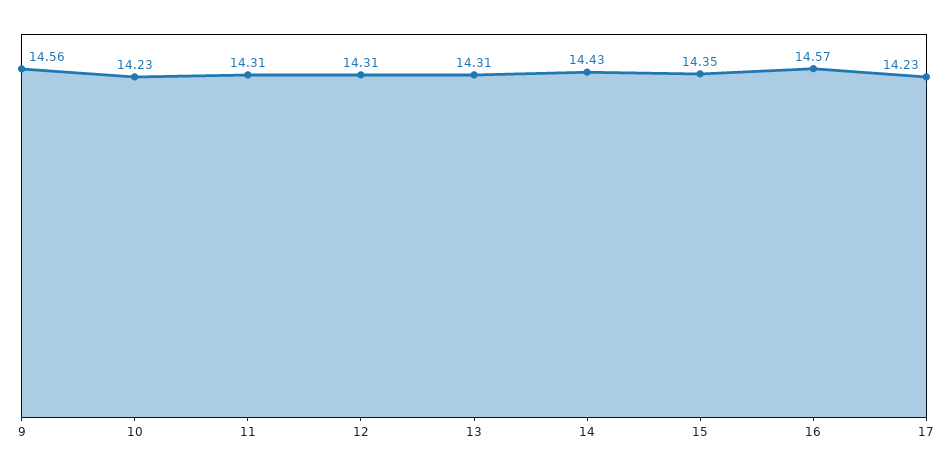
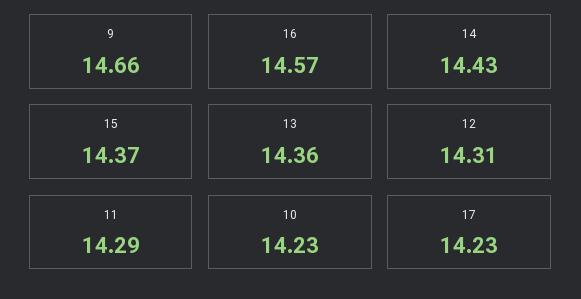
  {
-   "9": 14.56,
+   "9": 14.66,
    "10": 14.23,
-   "11": 14.31,
+   "11": 14.29,
    "12": 14.31,
-   "13": 14.31,
+   "13": 14.36,
    "14": 14.43,
-   "15": 14.35,
+   "15": 14.37,
    "16": 14.57,
    "17": 14.23
  }

